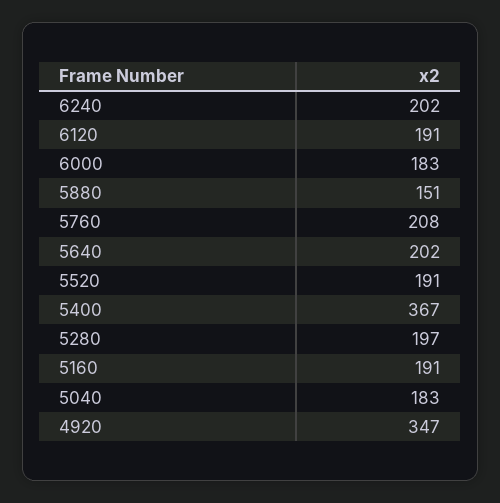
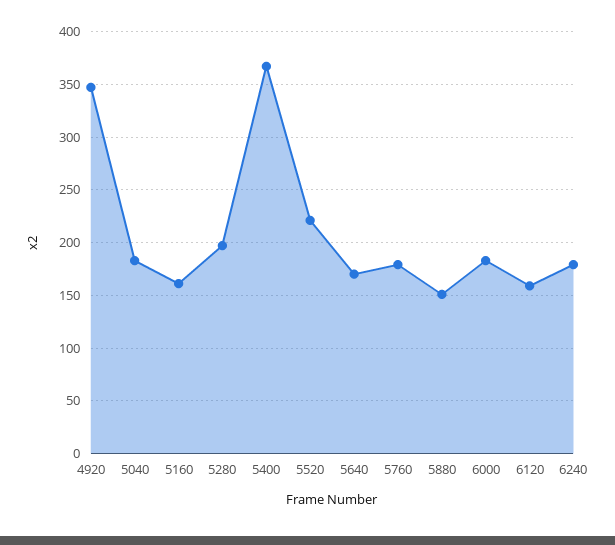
  {
-   "6240": 202,
+   "6240": 180,
-   "6120": 191,
+   "6120": 160,
    "6000": 183,
    "5880": 151,
-   "5760": 208,
+   "5760": 180,
-   "5640": 202,
+   "5640": 170,
-   "5520": 191,
+   "5520": 220,
    "5400": 367,
    "5280": 197,
-   "5160": 191,
+   "5160": 160,
    "5040": 183,
    "4920": 347
  }

